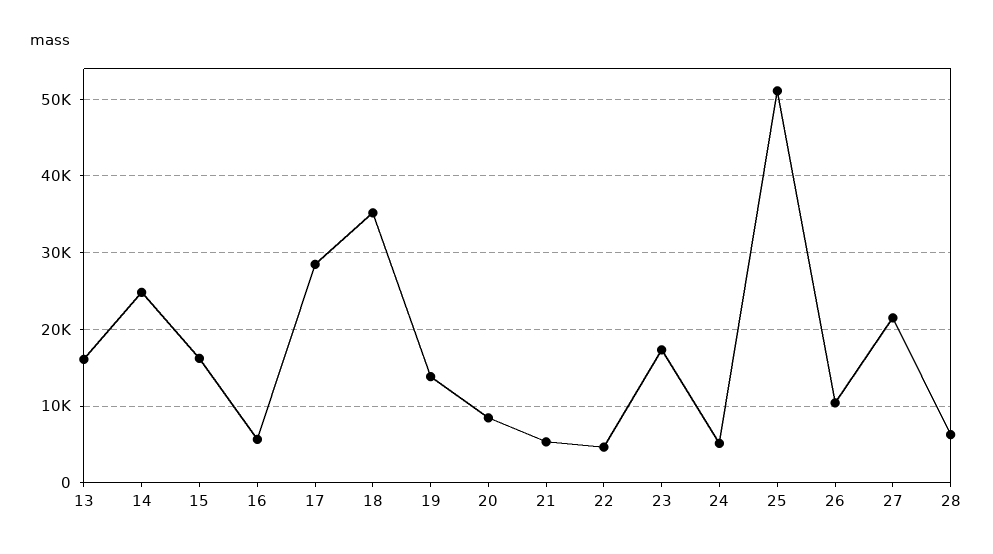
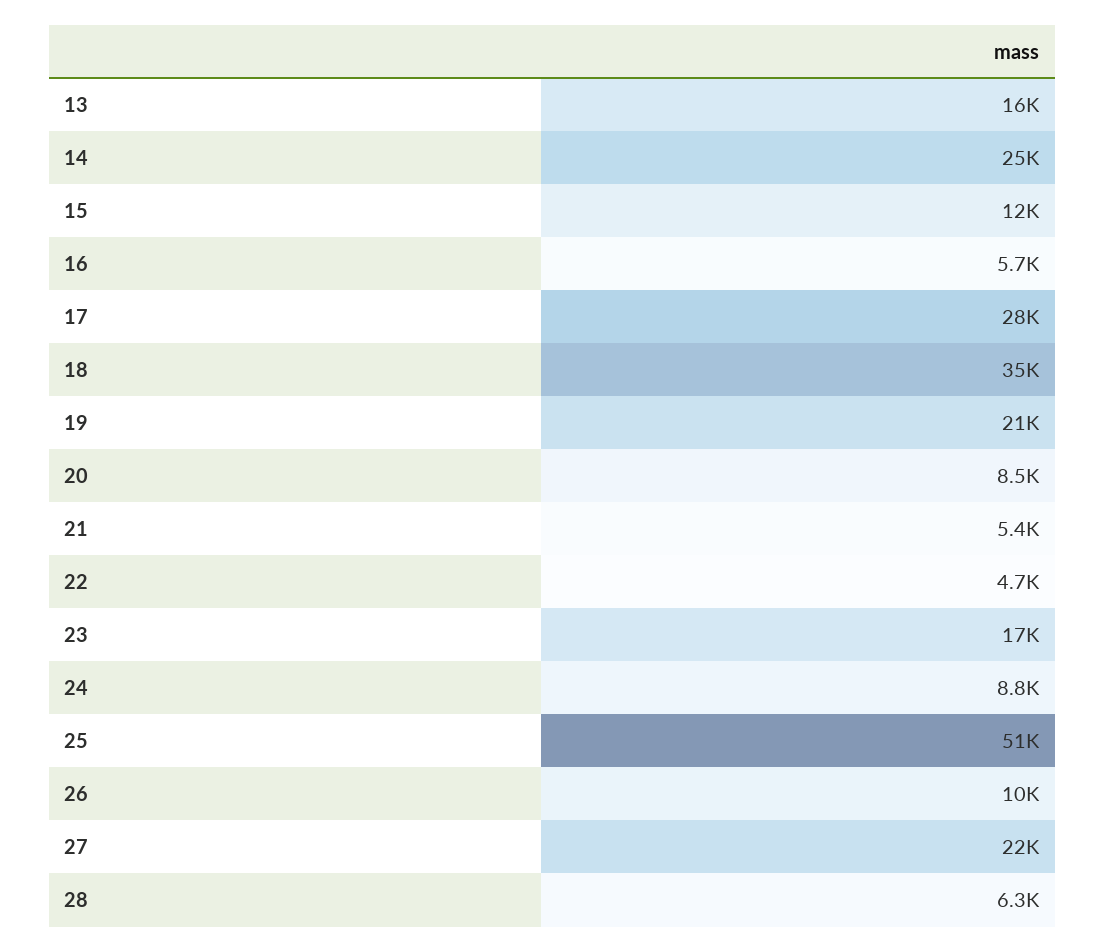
  {
    "13": 16000,
    "14": 25000,
-   "15": 16000,
+   "15": 12000,
    "16": 5700,
    "17": 28000,
    "18": 35000,
-   "19": 14000,
+   "19": 21000,
    "20": 8500,
    "21": 5400,
    "22": 4700,
    "23": 17000,
-   "24": 5000,
+   "24": 8800,
    "25": 51000,
    "26": 10000,
    "27": 22000,
    "28": 6300
  }

